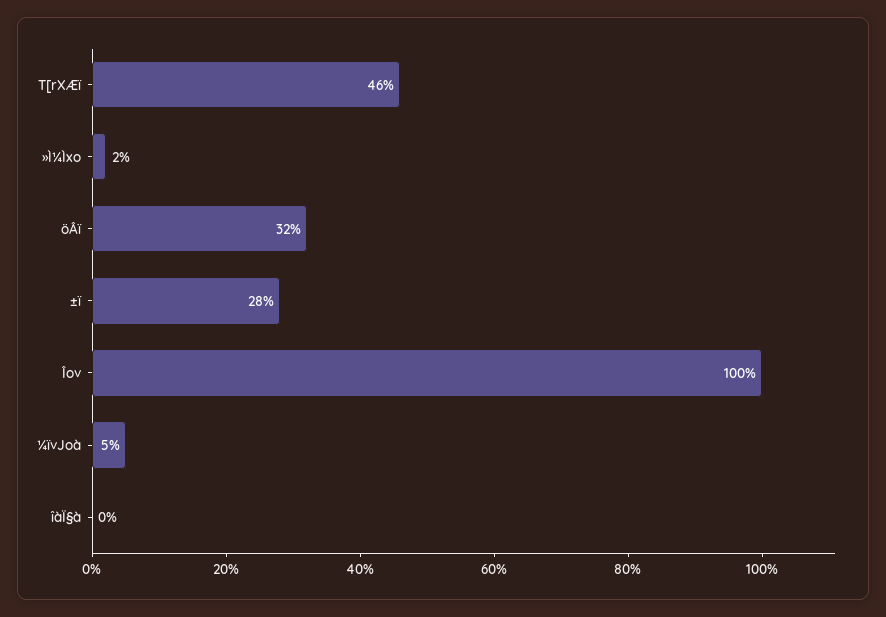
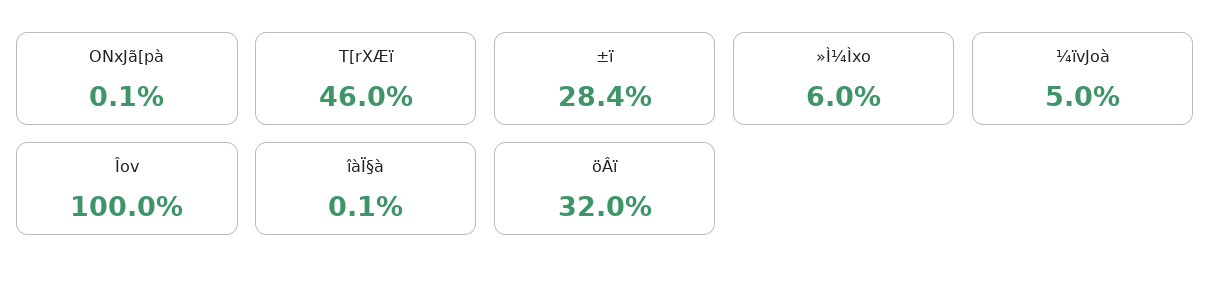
  {
    "T[rXÆï": 46,
-   "»Ì¼Ìxo": 2,
+   "»Ì¼Ìxo": 6,
    "öÂï": 32,
    "±ï": 28.4,
    "Îov": 100,
    "¼ïvJoà": 5,
-   "îàÏ§à": 0.1
+   "îàÏ§à": 0.1,
+   "ONxJã[pà": 0.1
  }

